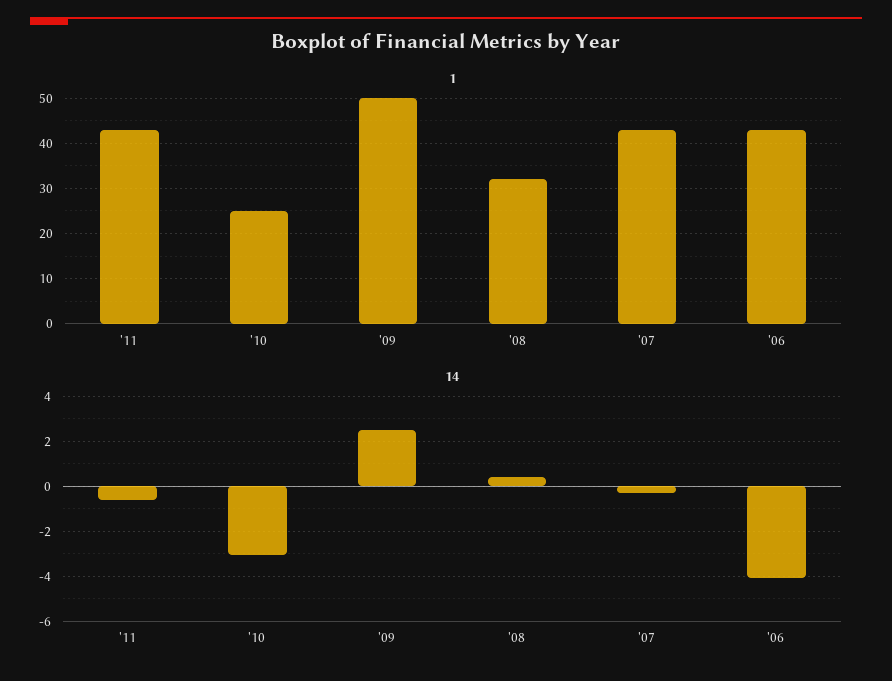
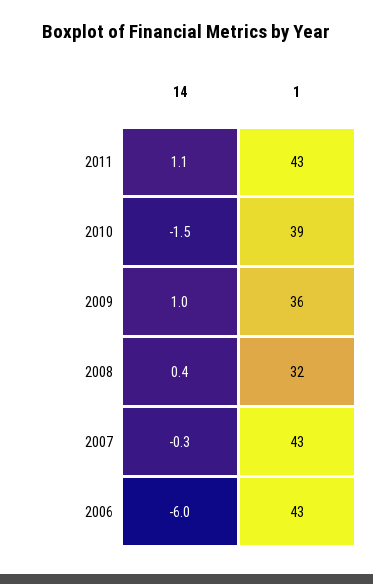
  {
    "1": {
      "'11": 43,
-     "'10": 25,
+     "'10": 39,
-     "'09": 50,
+     "'09": 36,
      "'08": 32,
      "'07": 43,
      "'06": 43
    },
    "14": {
-     "'11": -0.5,
+     "'11": 1.1,
-     "'10": -3,
+     "'10": -1.5,
-     "'09": 2.5,
+     "'09": 1,
      "'08": 0.4,
      "'07": -0.3,
-     "'06": -4
+     "'06": -6
    }
  }

